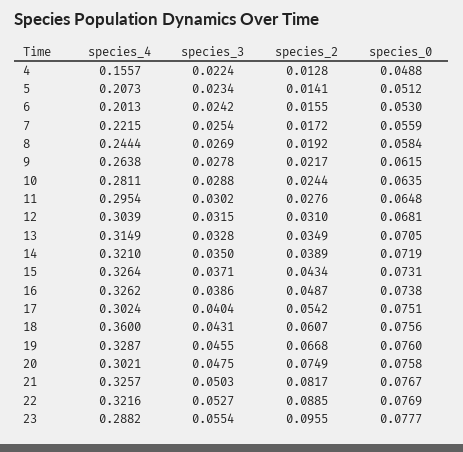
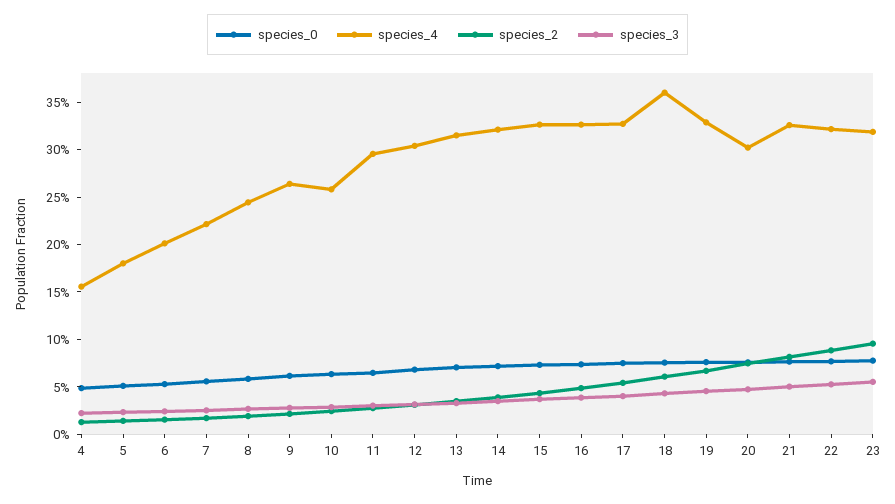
  {
    "species_4": {
      "4": 0.1557,
-     "5": 0.2073,
+     "5": 0.18,
      "6": 0.2013,
      "7": 0.2215,
      "8": 0.2444,
      "9": 0.2638,
-     "10": 0.2811,
+     "10": 0.26,
      "11": 0.2954,
      "12": 0.3039,
      "13": 0.3149,
      "14": 0.321,
      "15": 0.3264,
      "16": 0.3262,
-     "17": 0.3024,
+     "17": 0.33,
      "18": 0.36,
      "19": 0.3287,
      "20": 0.3021,
      "21": 0.3257,
      "22": 0.3216,
-     "23": 0.2882
+     "23": 0.32
    },
    "species_3": {
      "4": 0.0224,
      "5": 0.0234,
      "6": 0.0242,
      "7": 0.0254,
      "8": 0.0269,
      "9": 0.0278,
      "10": 0.0288,
      "11": 0.0302,
      "12": 0.0315,
      "13": 0.0328,
      "14": 0.035,
      "15": 0.0371,
      "16": 0.0386,
      "17": 0.0404,
      "18": 0.0431,
      "19": 0.0455,
      "20": 0.0475,
      "21": 0.0503,
      "22": 0.0527,
      "23": 0.0554
    },
    "species_2": {
      "4": 0.0128,
      "5": 0.0141,
      "6": 0.0155,
      "7": 0.0172,
      "8": 0.0192,
      "9": 0.0217,
      "10": 0.0244,
      "11": 0.0276,
      "12": 0.031,
      "13": 0.0349,
      "14": 0.0389,
      "15": 0.0434,
      "16": 0.0487,
      "17": 0.0542,
      "18": 0.0607,
      "19": 0.0668,
      "20": 0.0749,
      "21": 0.0817,
      "22": 0.0885,
      "23": 0.0955
    },
    "species_0": {
      "4": 0.0488,
      "5": 0.0512,
      "6": 0.053,
      "7": 0.0559,
      "8": 0.0584,
      "9": 0.0615,
      "10": 0.0635,
      "11": 0.0648,
      "12": 0.0681,
      "13": 0.0705,
      "14": 0.0719,
      "15": 0.0731,
      "16": 0.0738,
      "17": 0.0751,
      "18": 0.0756,
      "19": 0.076,
      "20": 0.0758,
      "21": 0.0767,
      "22": 0.0769,
      "23": 0.0777
    }
  }

